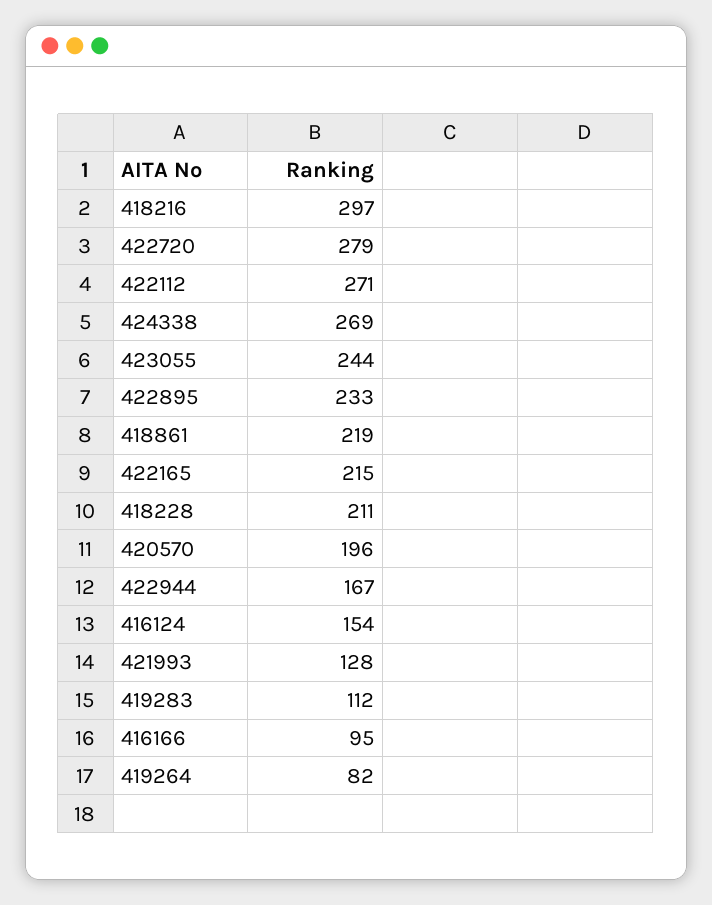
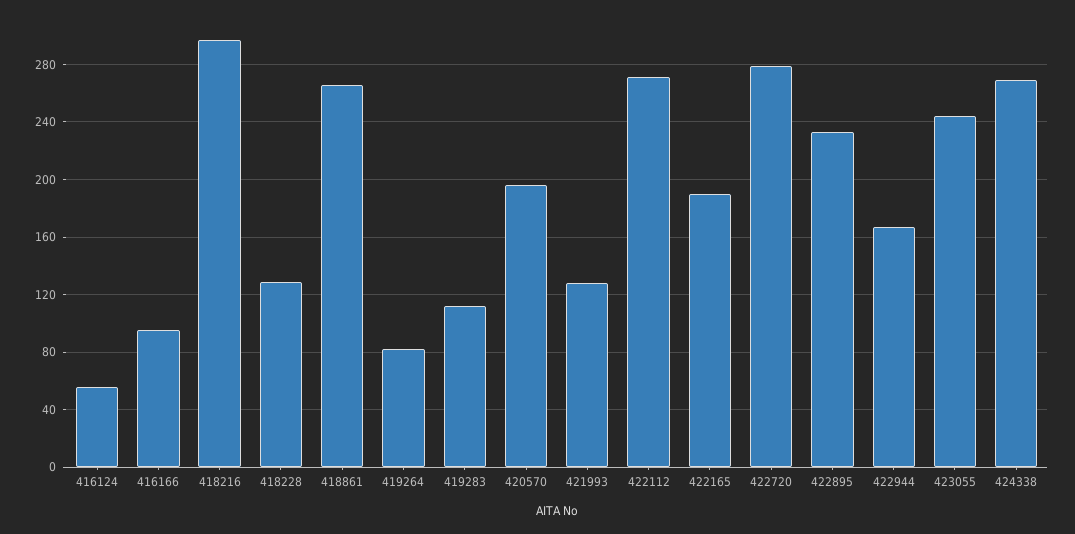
  {
    "418216": 297,
    "422720": 279,
    "422112": 271,
    "424338": 269,
    "423055": 244,
    "422895": 233,
-   "418861": 219,
+   "418861": 265,
-   "422165": 215,
+   "422165": 190,
-   "418228": 211,
+   "418228": 130,
    "420570": 196,
    "422944": 167,
-   "416124": 154,
+   "416124": 55,
    "421993": 128,
    "419283": 112,
    "416166": 95,
    "419264": 82
  }

